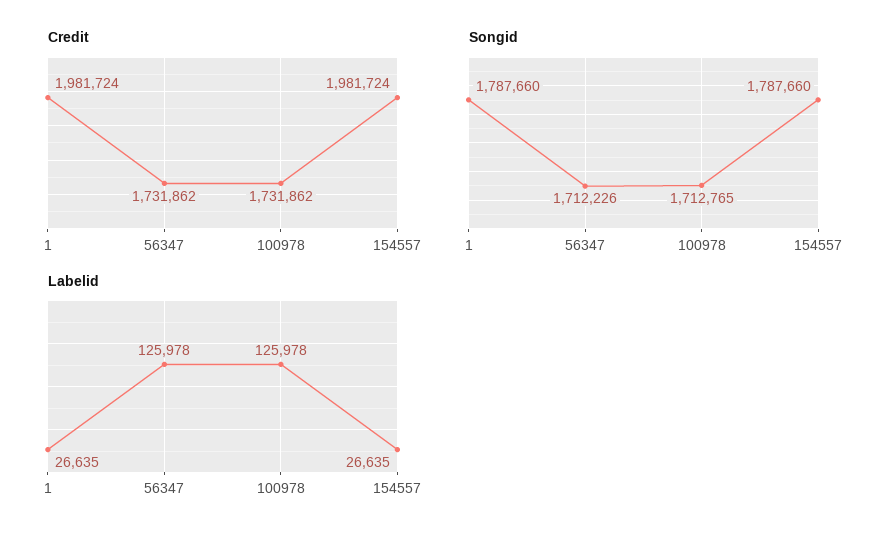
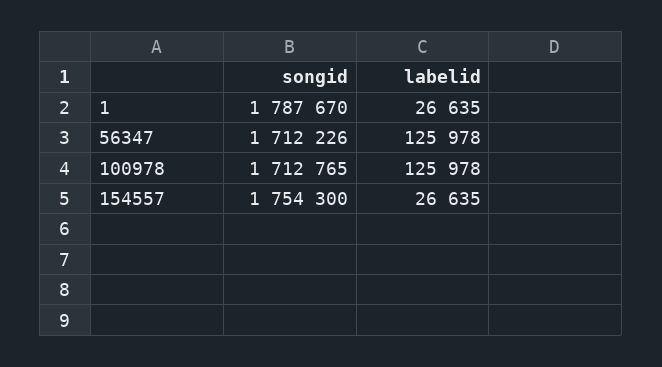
  {
-   "Credit": {
-     "1": 1981724,
-     "56347": 1731862,
-     "100978": 1731862,
-     "154557": 1981724
-   },
    "Songid": {
-     "1": 1787660,
+     "1": 1787670,
      "56347": 1712226,
      "100978": 1712765,
-     "154557": 1787660
+     "154557": 1754300
    },
    "Labelid": {
      "1": 26635,
      "56347": 125978,
      "100978": 125978,
      "154557": 26635
    }
  }

